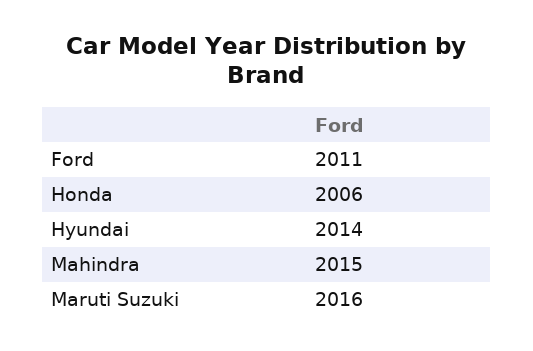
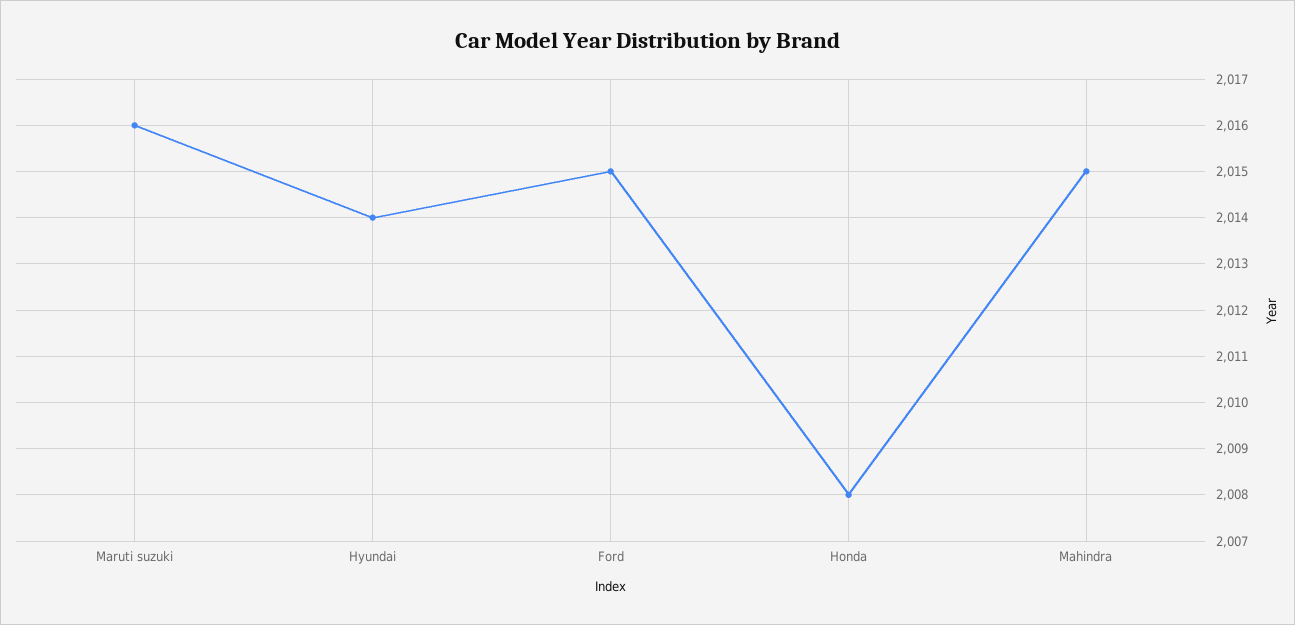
  {
-   "Ford": 2011,
+   "Ford": 2015,
-   "Honda": 2006,
+   "Honda": 2008,
    "Hyundai": 2014,
    "Mahindra": 2015,
    "Maruti Suzuki": 2016
  }

